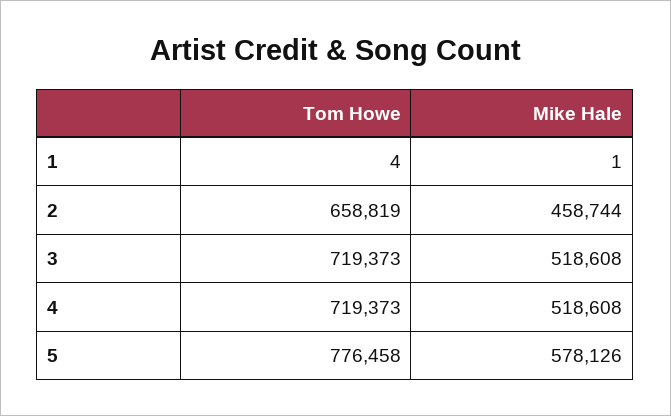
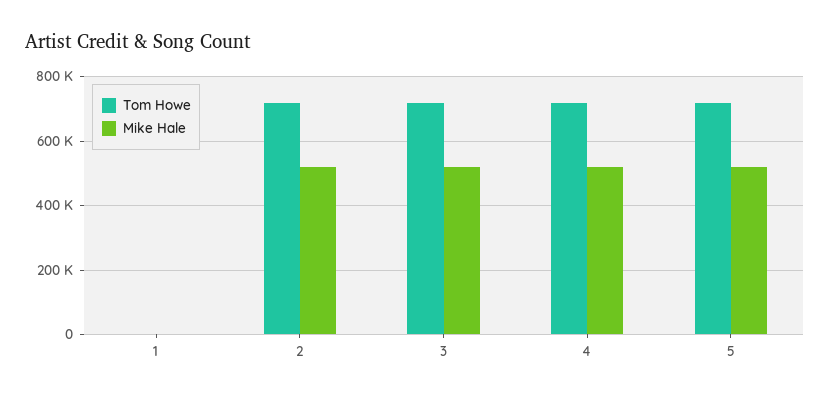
  {
    "Tom Howe": {
      "1": 4,
-     "2": 658819,
+     "2": 720000,
      "3": 719373,
      "4": 719373,
-     "5": 776458
+     "5": 720000
    },
    "Mike Hale": {
      "1": 1,
-     "2": 458744,
+     "2": 520000,
      "3": 518608,
      "4": 518608,
-     "5": 578126
+     "5": 520000
    }
  }

